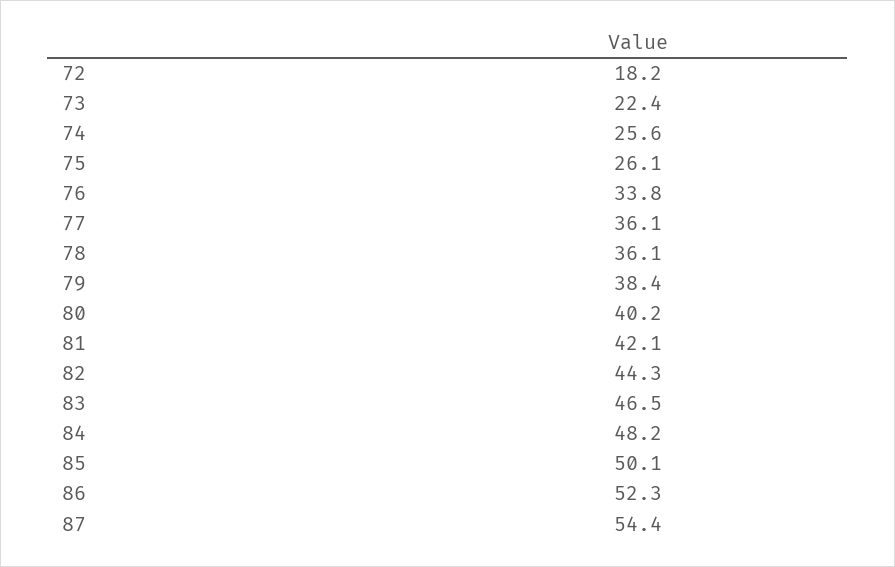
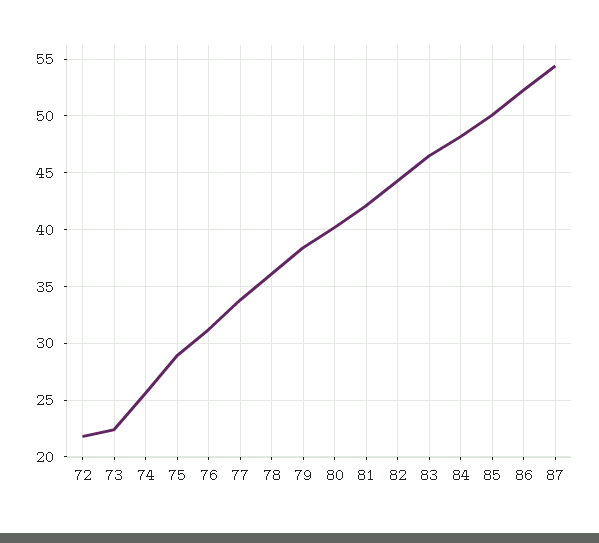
  {
-   "72": 18.2,
+   "72": 22,
    "73": 22.4,
    "74": 25.6,
-   "75": 26.1,
+   "75": 29,
-   "76": 33.8,
+   "76": 31,
-   "77": 36.1,
+   "77": 34,
    "78": 36.1,
    "79": 38.4,
    "80": 40.2,
    "81": 42.1,
    "82": 44.3,
    "83": 46.5,
    "84": 48.2,
    "85": 50.1,
    "86": 52.3,
    "87": 54.4
  }

